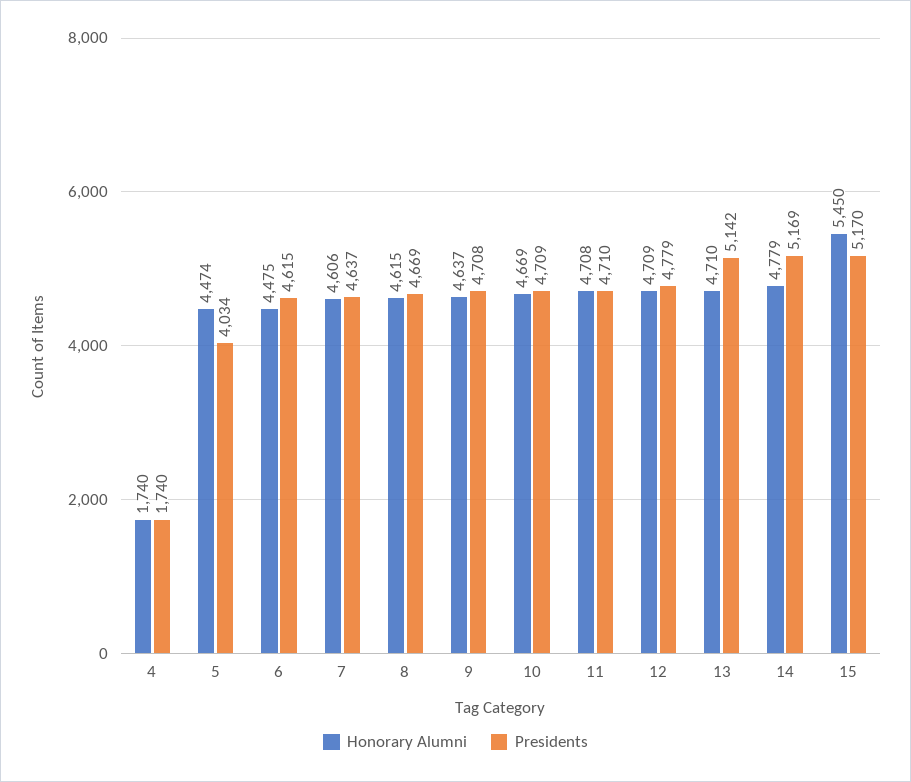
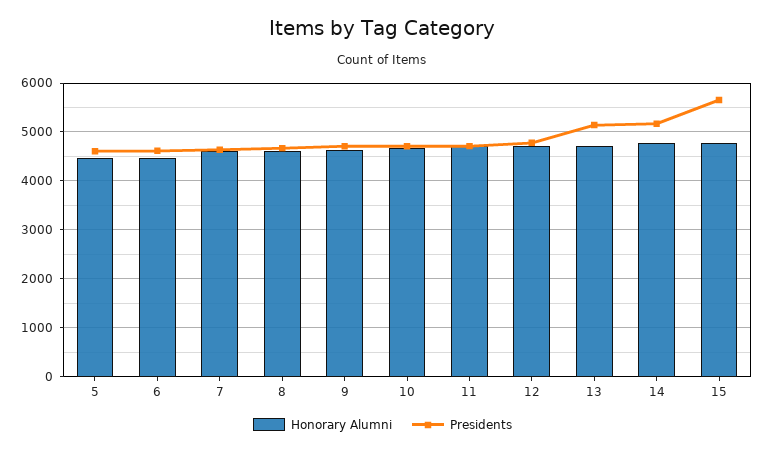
  {
    "Honorary Alumni": {
-     "4": 1740,
      "5": 4474,
      "6": 4475,
      "7": 4606,
      "8": 4615,
      "9": 4637,
      "10": 4669,
      "11": 4708,
      "12": 4709,
      "13": 4710,
      "14": 4779,
-     "15": 5450
+     "15": 4800
    },
    "Presidents": {
-     "4": 1740,
-     "5": 4034,
+     "5": 4600,
      "6": 4615,
      "7": 4637,
      "8": 4669,
      "9": 4708,
      "10": 4709,
      "11": 4710,
      "12": 4779,
      "13": 5142,
      "14": 5169,
-     "15": 5170
+     "15": 5600
    }
  }

